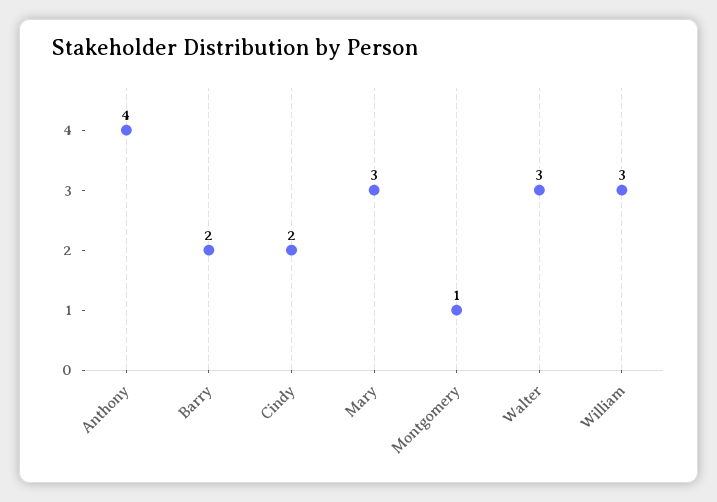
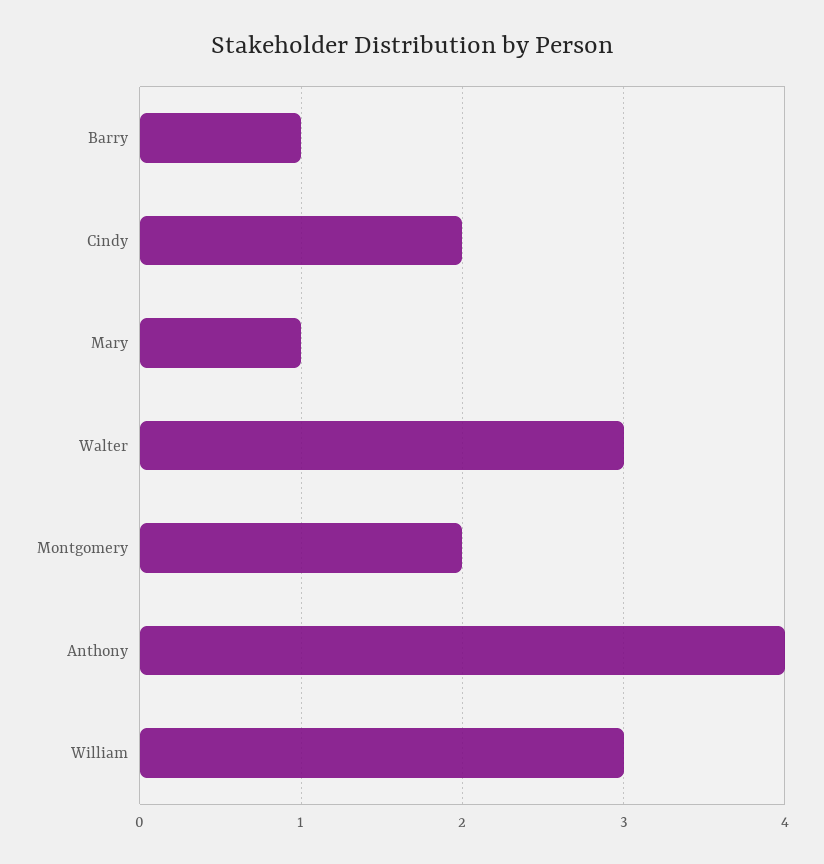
  {
    "Anthony": 4,
-   "Barry": 2,
+   "Barry": 1,
    "Cindy": 2,
-   "Mary": 3,
+   "Mary": 1,
-   "Montgomery": 1,
+   "Montgomery": 2,
    "Walter": 3,
    "William": 3
  }

